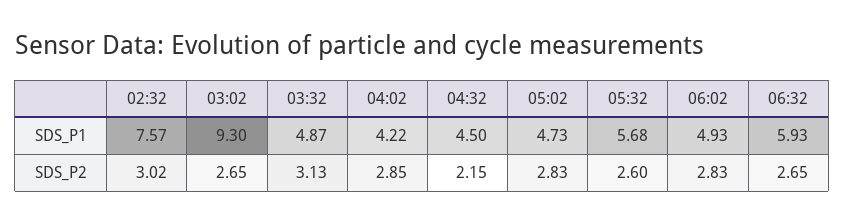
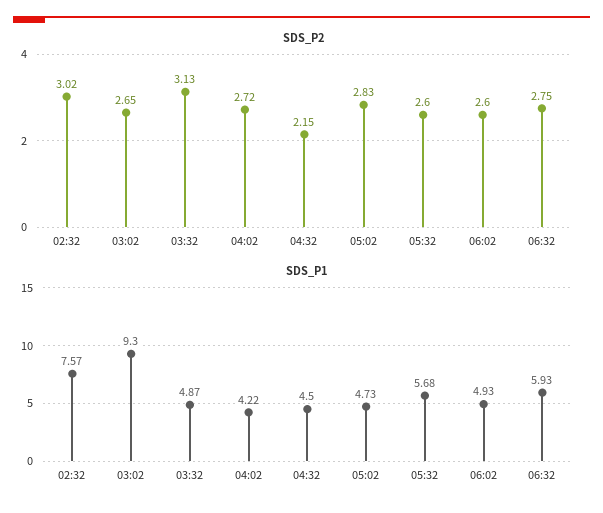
  {
    "SDS_P1": {
      "02:32": 7.57,
      "03:02": 9.3,
      "03:32": 4.87,
      "04:02": 4.22,
      "04:32": 4.5,
      "05:02": 4.73,
      "05:32": 5.68,
      "06:02": 4.93,
      "06:32": 5.93
    },
    "SDS_P2": {
      "02:32": 3.02,
      "03:02": 2.65,
      "03:32": 3.13,
-     "04:02": 2.85,
+     "04:02": 2.72,
      "04:32": 2.15,
      "05:02": 2.83,
      "05:32": 2.6,
-     "06:02": 2.83,
+     "06:02": 2.6,
-     "06:32": 2.65
+     "06:32": 2.75
    }
  }

